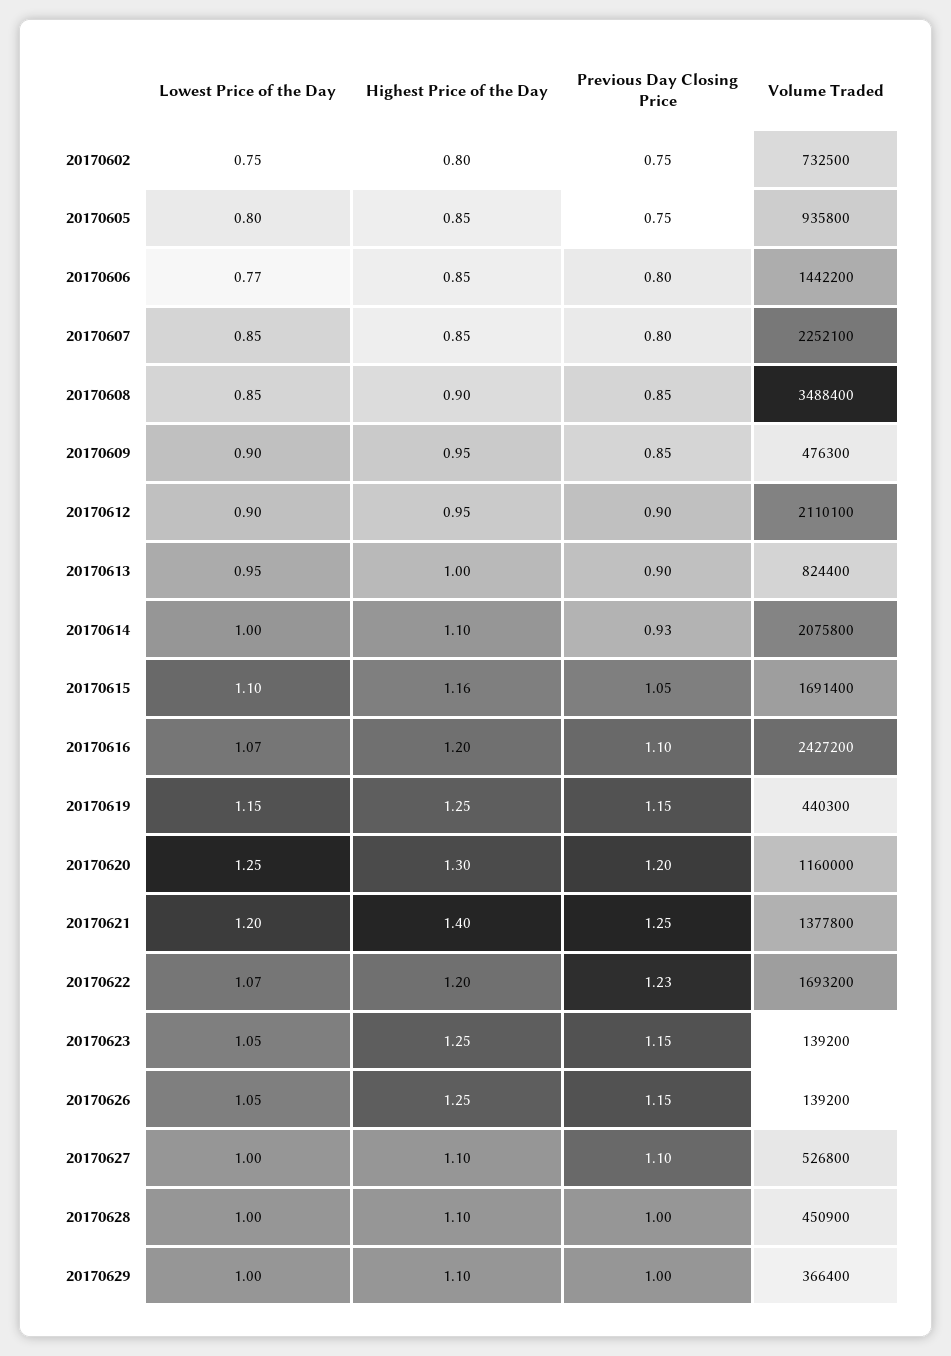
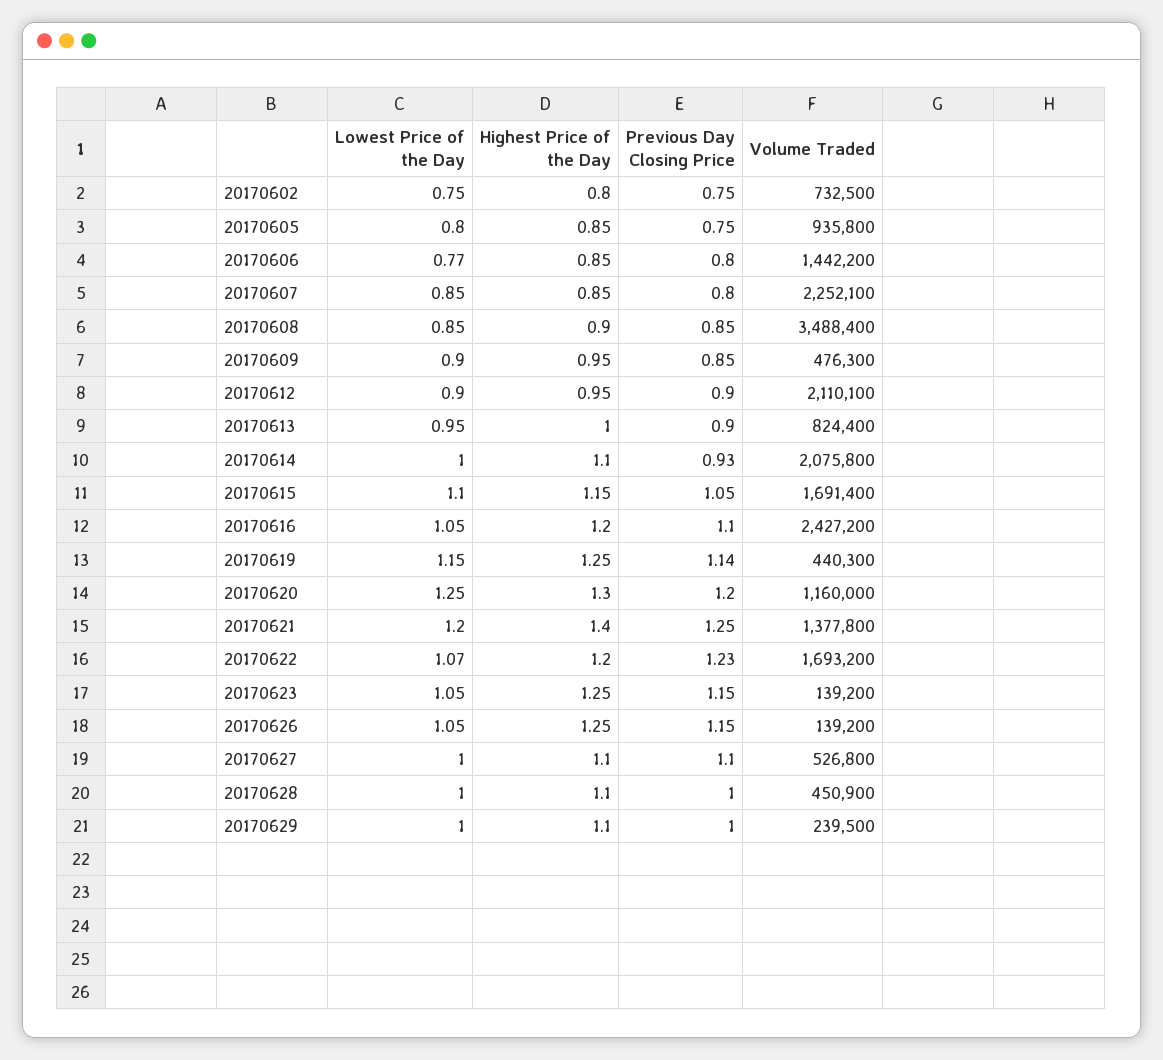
  {
    "Lowest Price of the Day": {
      "20170602": 0.75,
      "20170605": 0.8,
      "20170606": 0.77,
      "20170607": 0.85,
      "20170608": 0.85,
      "20170609": 0.9,
      "20170612": 0.9,
      "20170613": 0.95,
      "20170614": 1,
      "20170615": 1.1,
-     "20170616": 1.07,
+     "20170616": 1.05,
      "20170619": 1.15,
      "20170620": 1.25,
      "20170621": 1.2,
      "20170622": 1.07,
      "20170623": 1.05,
      "20170626": 1.05,
      "20170627": 1,
      "20170628": 1,
      "20170629": 1
    },
    "Highest Price of the Day": {
      "20170602": 0.8,
      "20170605": 0.85,
      "20170606": 0.85,
      "20170607": 0.85,
      "20170608": 0.9,
      "20170609": 0.95,
      "20170612": 0.95,
      "20170613": 1,
      "20170614": 1.1,
-     "20170615": 1.16,
+     "20170615": 1.15,
      "20170616": 1.2,
      "20170619": 1.25,
      "20170620": 1.3,
      "20170621": 1.4,
      "20170622": 1.2,
      "20170623": 1.25,
      "20170626": 1.25,
      "20170627": 1.1,
      "20170628": 1.1,
      "20170629": 1.1
    },
    "Previous Day Closing Price": {
      "20170602": 0.75,
      "20170605": 0.75,
      "20170606": 0.8,
      "20170607": 0.8,
      "20170608": 0.85,
      "20170609": 0.85,
      "20170612": 0.9,
      "20170613": 0.9,
      "20170614": 0.93,
      "20170615": 1.05,
      "20170616": 1.1,
-     "20170619": 1.15,
+     "20170619": 1.14,
      "20170620": 1.2,
      "20170621": 1.25,
      "20170622": 1.23,
      "20170623": 1.15,
      "20170626": 1.15,
      "20170627": 1.1,
      "20170628": 1,
      "20170629": 1
    },
    "Volume Traded": {
      "20170602": 732500,
      "20170605": 935800,
      "20170606": 1442200,
      "20170607": 2252100,
      "20170608": 3488400,
      "20170609": 476300,
      "20170612": 2110100,
      "20170613": 824400,
      "20170614": 2075800,
      "20170615": 1691400,
      "20170616": 2427200,
      "20170619": 440300,
      "20170620": 1160000,
      "20170621": 1377800,
      "20170622": 1693200,
      "20170623": 139200,
      "20170626": 139200,
      "20170627": 526800,
      "20170628": 450900,
-     "20170629": 366400
+     "20170629": 239500
    }
  }

